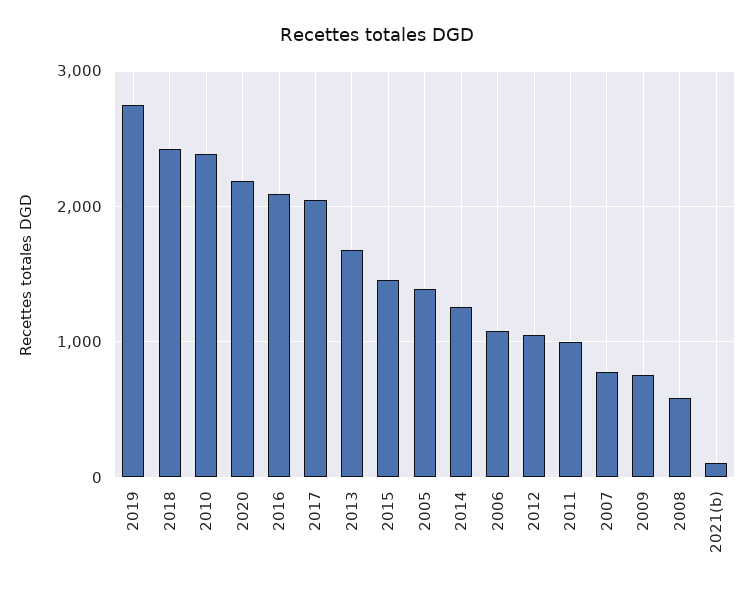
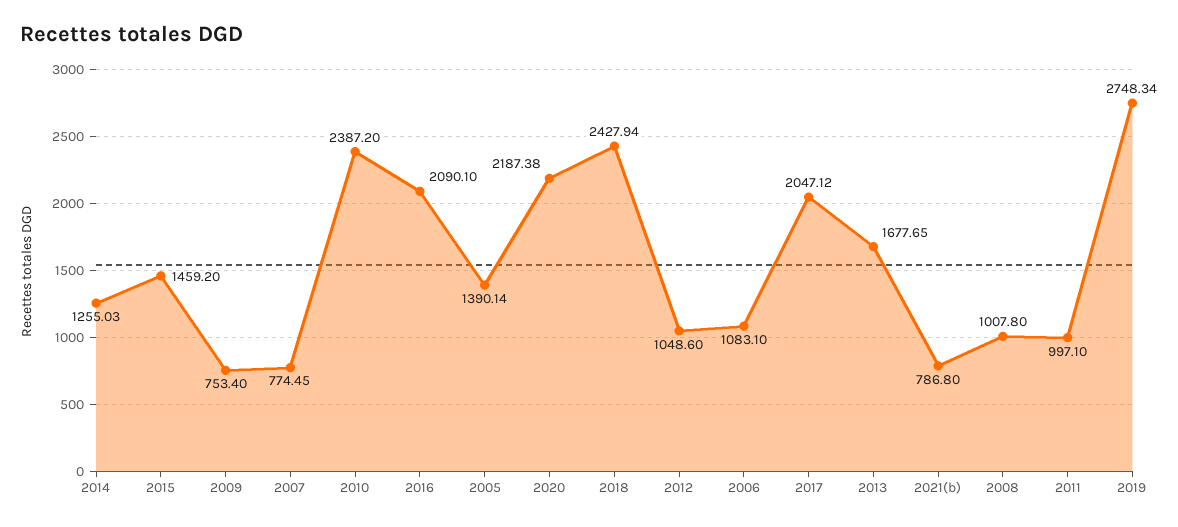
  {
    "2019": 2748.34,
    "2018": 2427.94,
    "2010": 2387.2,
    "2020": 2187.38,
    "2016": 2090.1,
    "2017": 2047.12,
    "2013": 1677.65,
    "2015": 1459.2,
    "2005": 1390.14,
    "2014": 1255.03,
    "2006": 1083.1,
    "2012": 1048.6,
    "2011": 997.1,
    "2007": 774.45,
    "2009": 753.4,
-   "2008": 600,
+   "2008": 1007.8,
-   "2021(b)": 100
+   "2021(b)": 786.8
  }

